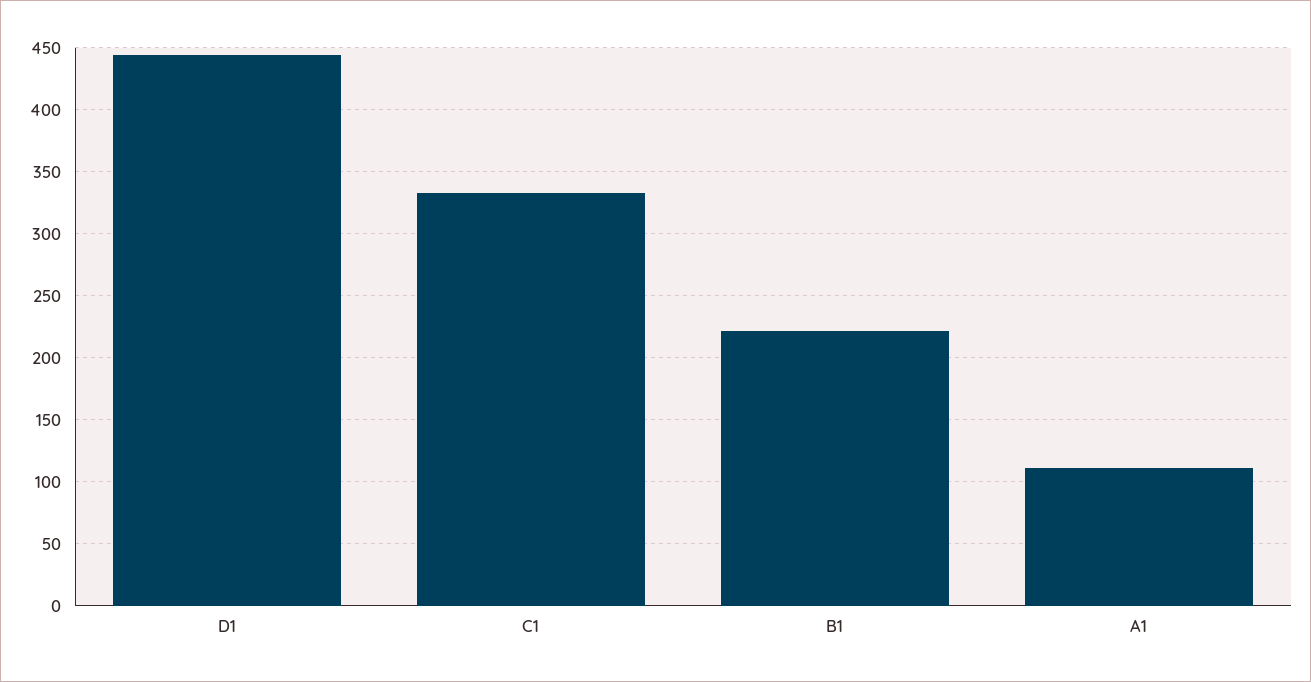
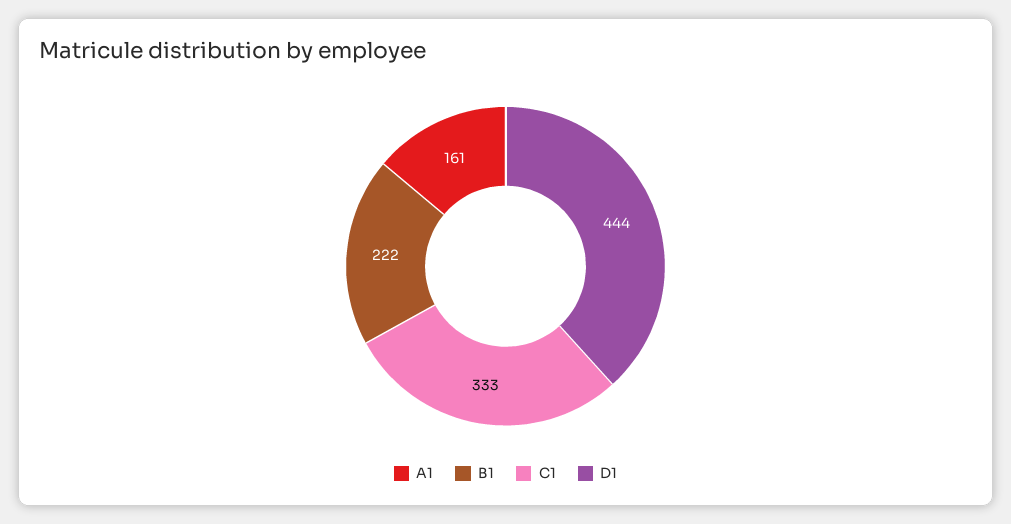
  {
    "D1": 444,
    "C1": 333,
    "B1": 222,
-   "A1": 110
+   "A1": 161
  }

